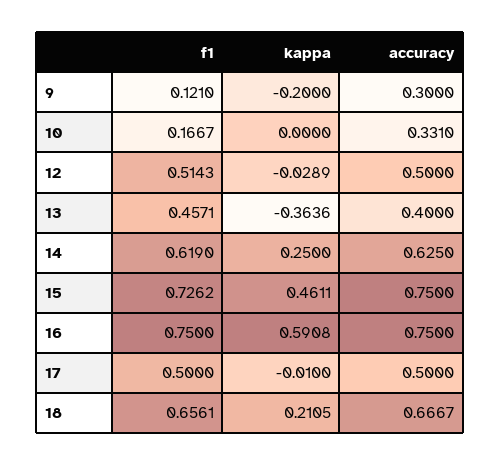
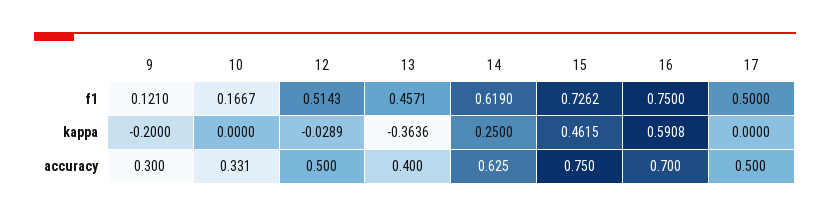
  {
    "f1": {
      "9": 0.121,
      "10": 0.1667,
      "12": 0.5143,
      "13": 0.4571,
      "14": 0.619,
      "15": 0.7262,
      "16": 0.75,
-     "17": 0.5,
+     "17": 0.5
-     "18": 0.6561
    },
    "kappa": {
      "9": -0.2,
      "10": 0,
      "12": -0.0289,
      "13": -0.3636,
      "14": 0.25,
-     "15": 0.4611,
+     "15": 0.4615,
      "16": 0.5908,
-     "17": -0.01,
+     "17": 0
-     "18": 0.2105
    },
    "accuracy": {
      "9": 0.3,
      "10": 0.331,
      "12": 0.5,
      "13": 0.4,
      "14": 0.625,
      "15": 0.75,
-     "16": 0.75,
+     "16": 0.7,
-     "17": 0.5,
+     "17": 0.5
-     "18": 0.6667
    }
  }

